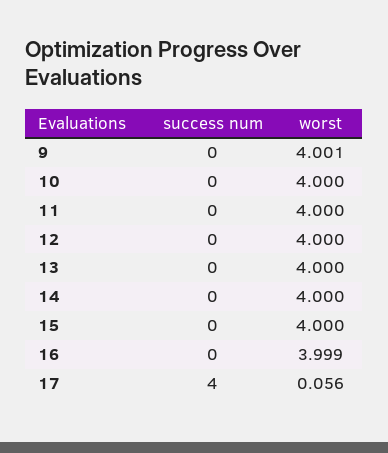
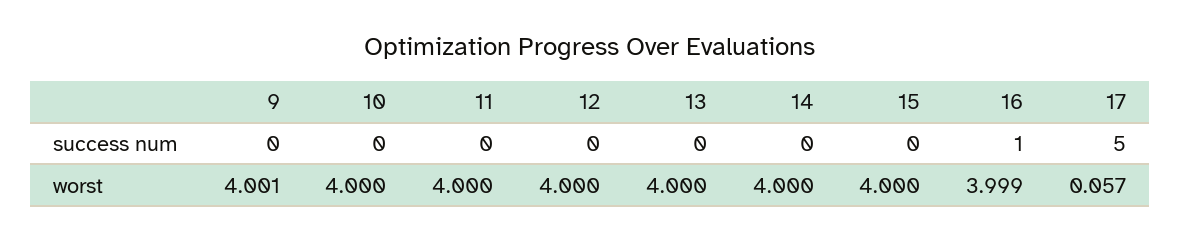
  {
    "success num": {
      "9": 0,
      "10": 0,
      "11": 0,
      "12": 0,
      "13": 0,
      "14": 0,
      "15": 0,
-     "16": 0,
+     "16": 1,
-     "17": 4
+     "17": 5
    },
    "worst": {
      "9": 4.001,
      "10": 4,
      "11": 4,
      "12": 4,
      "13": 4,
      "14": 4,
      "15": 4,
      "16": 3.999,
-     "17": 0.056
+     "17": 0.057
    }
  }

